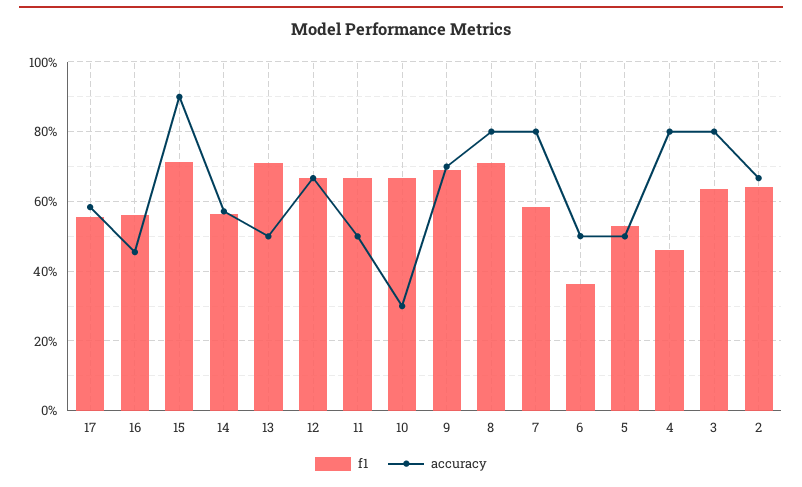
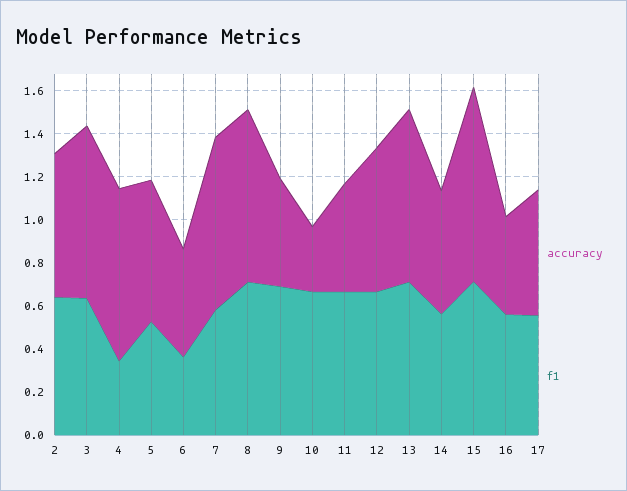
  {
    "f1": {
      "17": 0.56,
      "16": 0.56,
      "15": 0.72,
      "14": 0.56,
      "13": 0.72,
      "12": 0.66,
      "11": 0.66,
      "10": 0.66,
      "9": 0.7,
      "8": 0.72,
      "7": 0.58,
      "6": 0.36,
      "5": 0.52,
-     "4": 0.46,
+     "4": 0.35,
      "3": 0.64,
      "2": 0.64
    },
    "accuracy": {
      "17": 0.58,
      "16": 0.46,
      "15": 0.9,
      "14": 0.58,
-     "13": 0.5,
+     "13": 0.8,
      "12": 0.66,
      "11": 0.5,
      "10": 0.3,
-     "9": 0.7,
+     "9": 0.5,
      "8": 0.8,
      "7": 0.8,
      "6": 0.5,
-     "5": 0.5,
+     "5": 0.65,
      "4": 0.8,
      "3": 0.8,
      "2": 0.66
    }
  }

